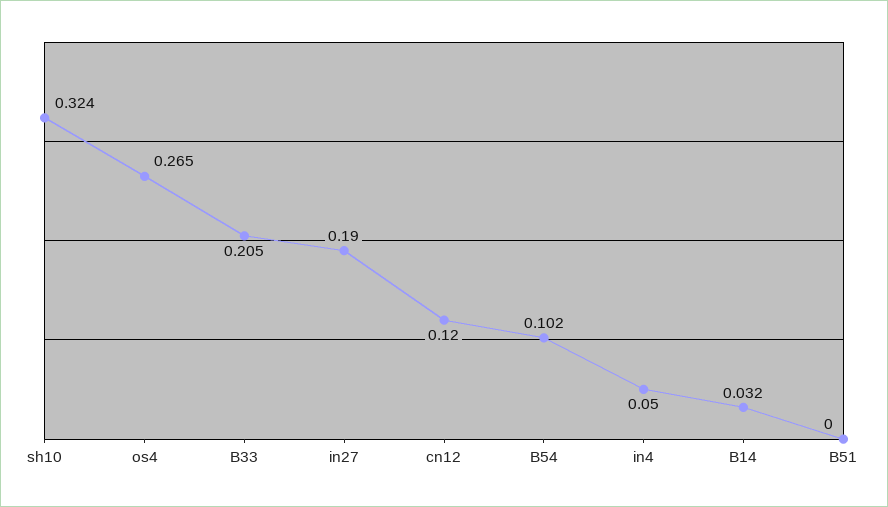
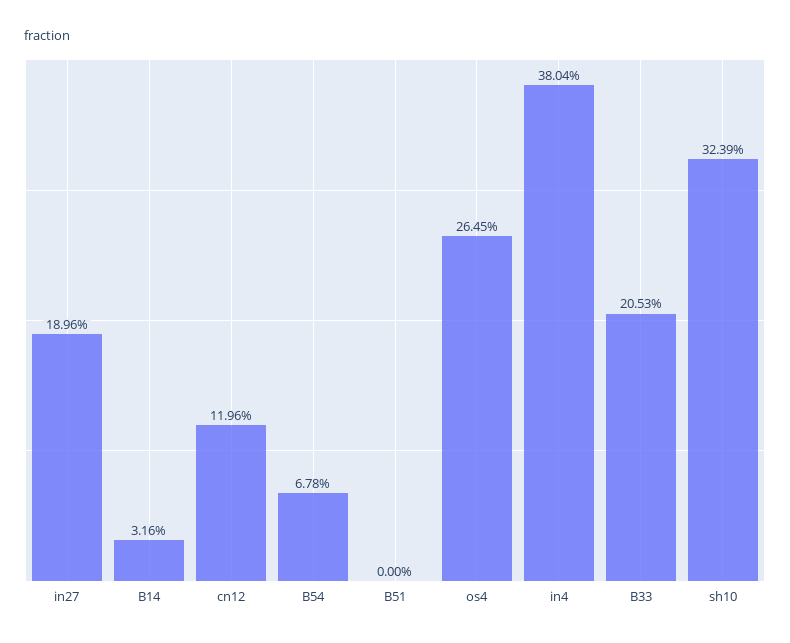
  {
    "sh10": 0.3239,
    "os4": 0.2645,
    "B33": 0.2053,
    "in27": 0.1896,
    "cn12": 0.1196,
-   "B54": 0.102,
+   "B54": 0.0678,
-   "in4": 0.05,
+   "in4": 0.3804,
    "B14": 0.0316,
    "B51": 0
  }

